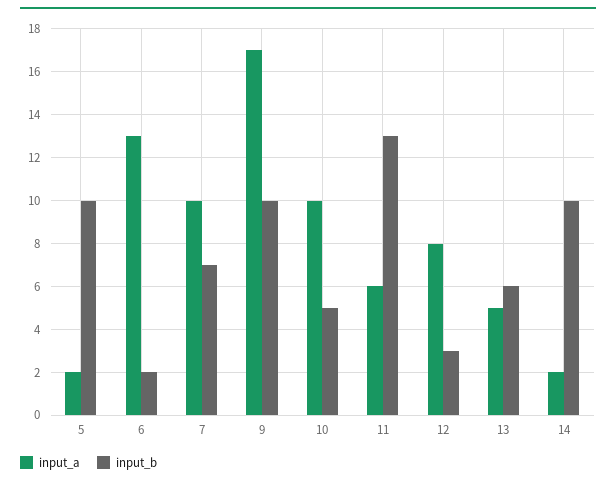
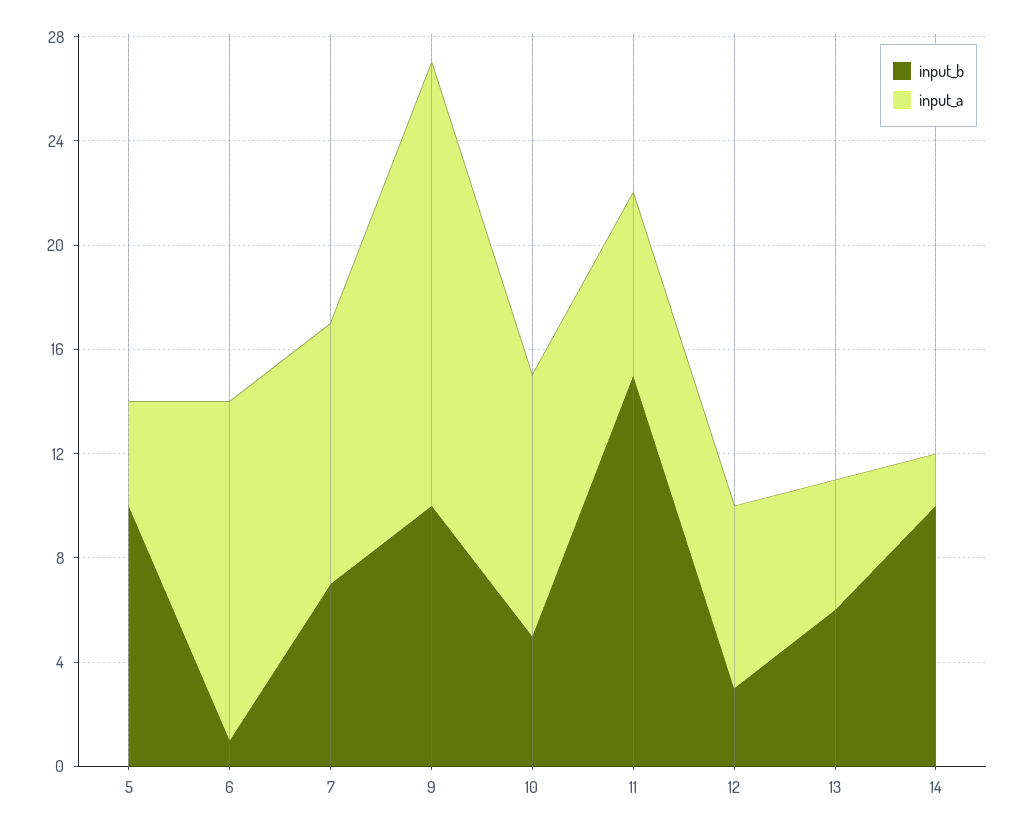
  {
    "input_a": {
-     "5": 2,
+     "5": 4,
      "6": 13,
      "7": 10,
      "9": 17,
      "10": 10,
-     "11": 6,
+     "11": 7,
-     "12": 8,
+     "12": 7,
      "13": 5,
      "14": 2
    },
    "input_b": {
      "5": 10,
-     "6": 2,
+     "6": 1,
      "7": 7,
      "9": 10,
      "10": 5,
-     "11": 13,
+     "11": 15,
      "12": 3,
      "13": 6,
      "14": 10
    }
  }

